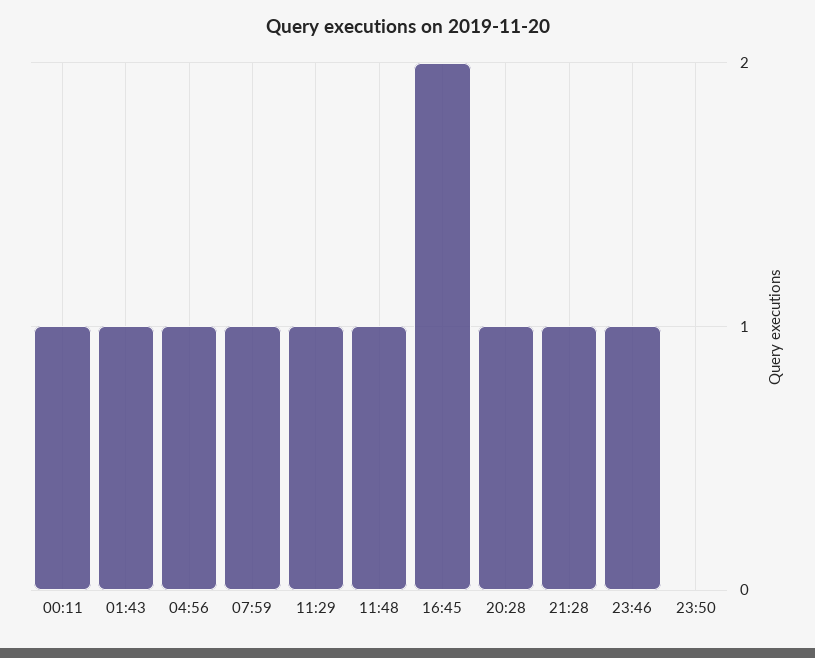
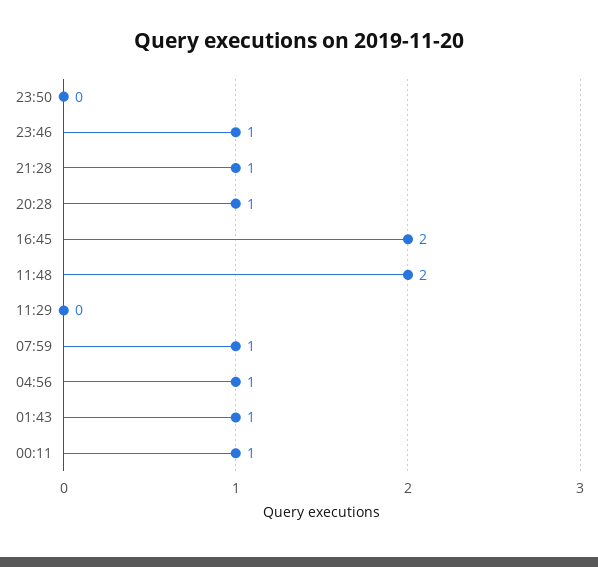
  {
    "00:11": 1,
    "01:43": 1,
    "04:56": 1,
    "07:59": 1,
-   "11:29": 1,
+   "11:29": 0,
-   "11:48": 1,
+   "11:48": 2,
    "16:45": 2,
    "20:28": 1,
    "21:28": 1,
    "23:46": 1,
    "23:50": 0
  }

